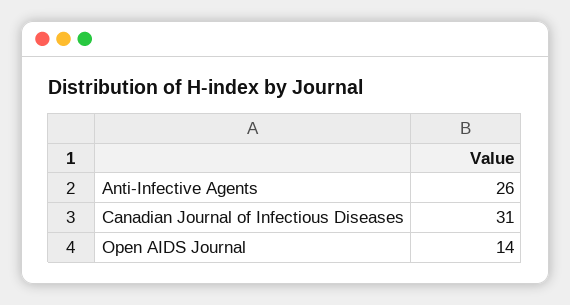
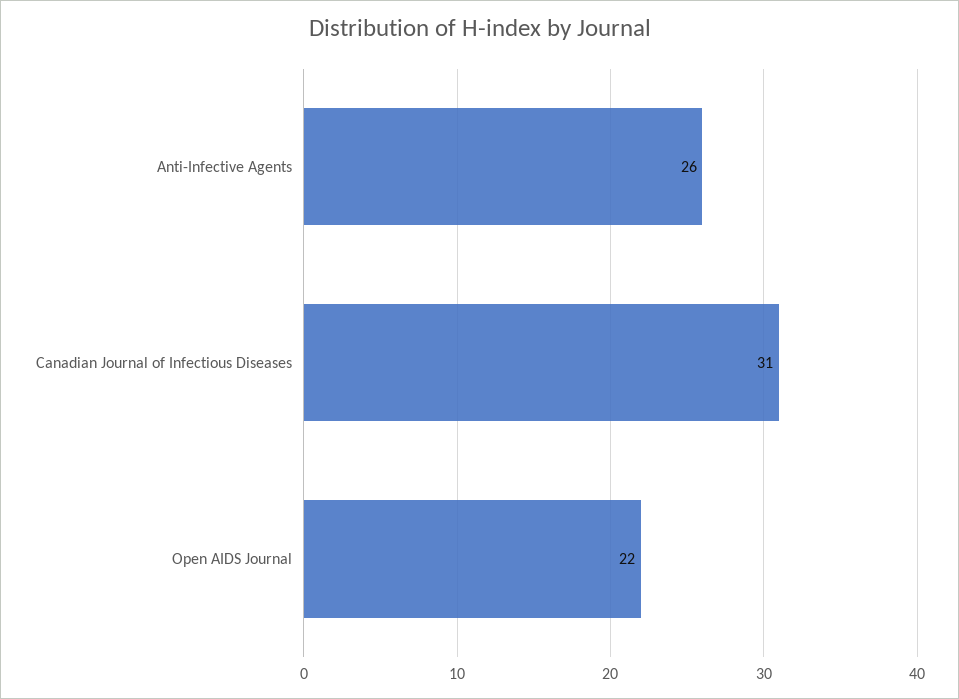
  {
    "Anti-Infective Agents": 26,
    "Canadian Journal of Infectious Diseases": 31,
-   "Open AIDS Journal": 14
+   "Open AIDS Journal": 22
  }

